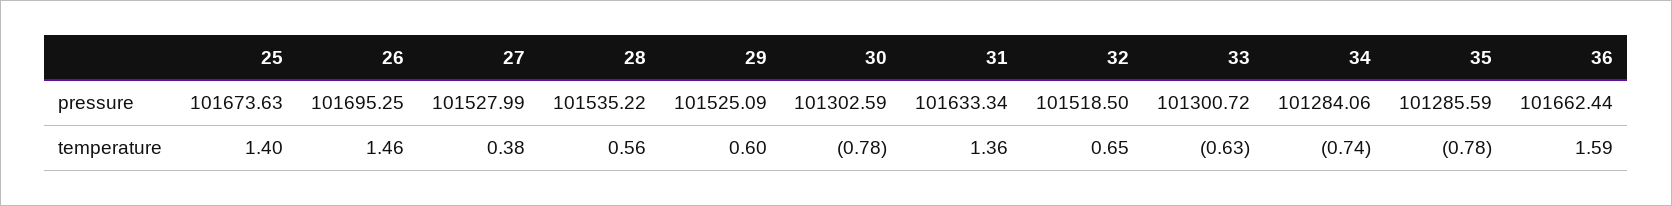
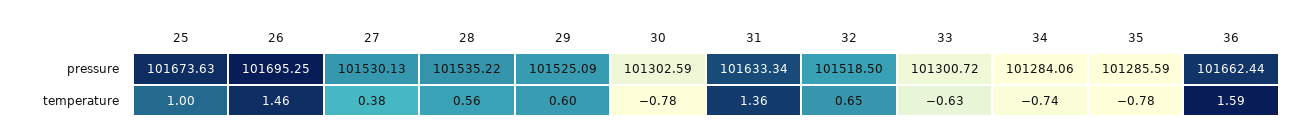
  {
    "25": {
      "pressure": 101673.63,
-     "temperature": 1.4
+     "temperature": 1
    },
    "26": {
      "pressure": 101695.25,
      "temperature": 1.46
    },
    "27": {
-     "pressure": 101527.99,
+     "pressure": 101530.13,
      "temperature": 0.38
    },
    "28": {
      "pressure": 101535.22,
      "temperature": 0.56
    },
    "29": {
      "pressure": 101525.09,
      "temperature": 0.6
    },
    "30": {
      "pressure": 101302.59,
      "temperature": -0.78
    },
    "31": {
      "pressure": 101633.34,
      "temperature": 1.36
    },
    "32": {
      "pressure": 101518.5,
      "temperature": 0.65
    },
    "33": {
      "pressure": 101300.72,
      "temperature": -0.63
    },
    "34": {
      "pressure": 101284.06,
      "temperature": -0.74
    },
    "35": {
      "pressure": 101285.59,
      "temperature": -0.78
    },
    "36": {
      "pressure": 101662.44,
      "temperature": 1.59
    }
  }

